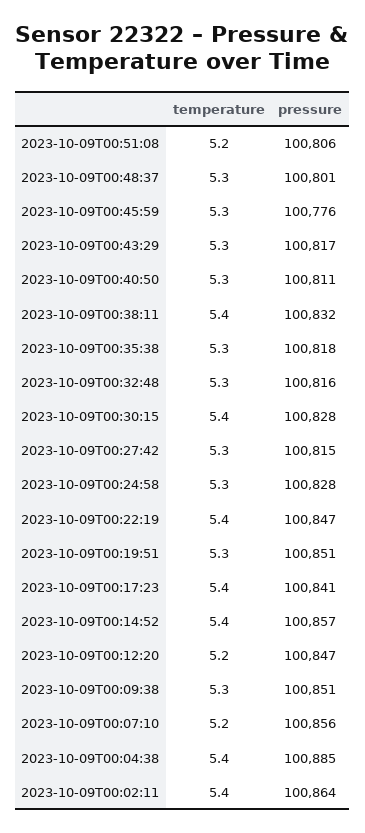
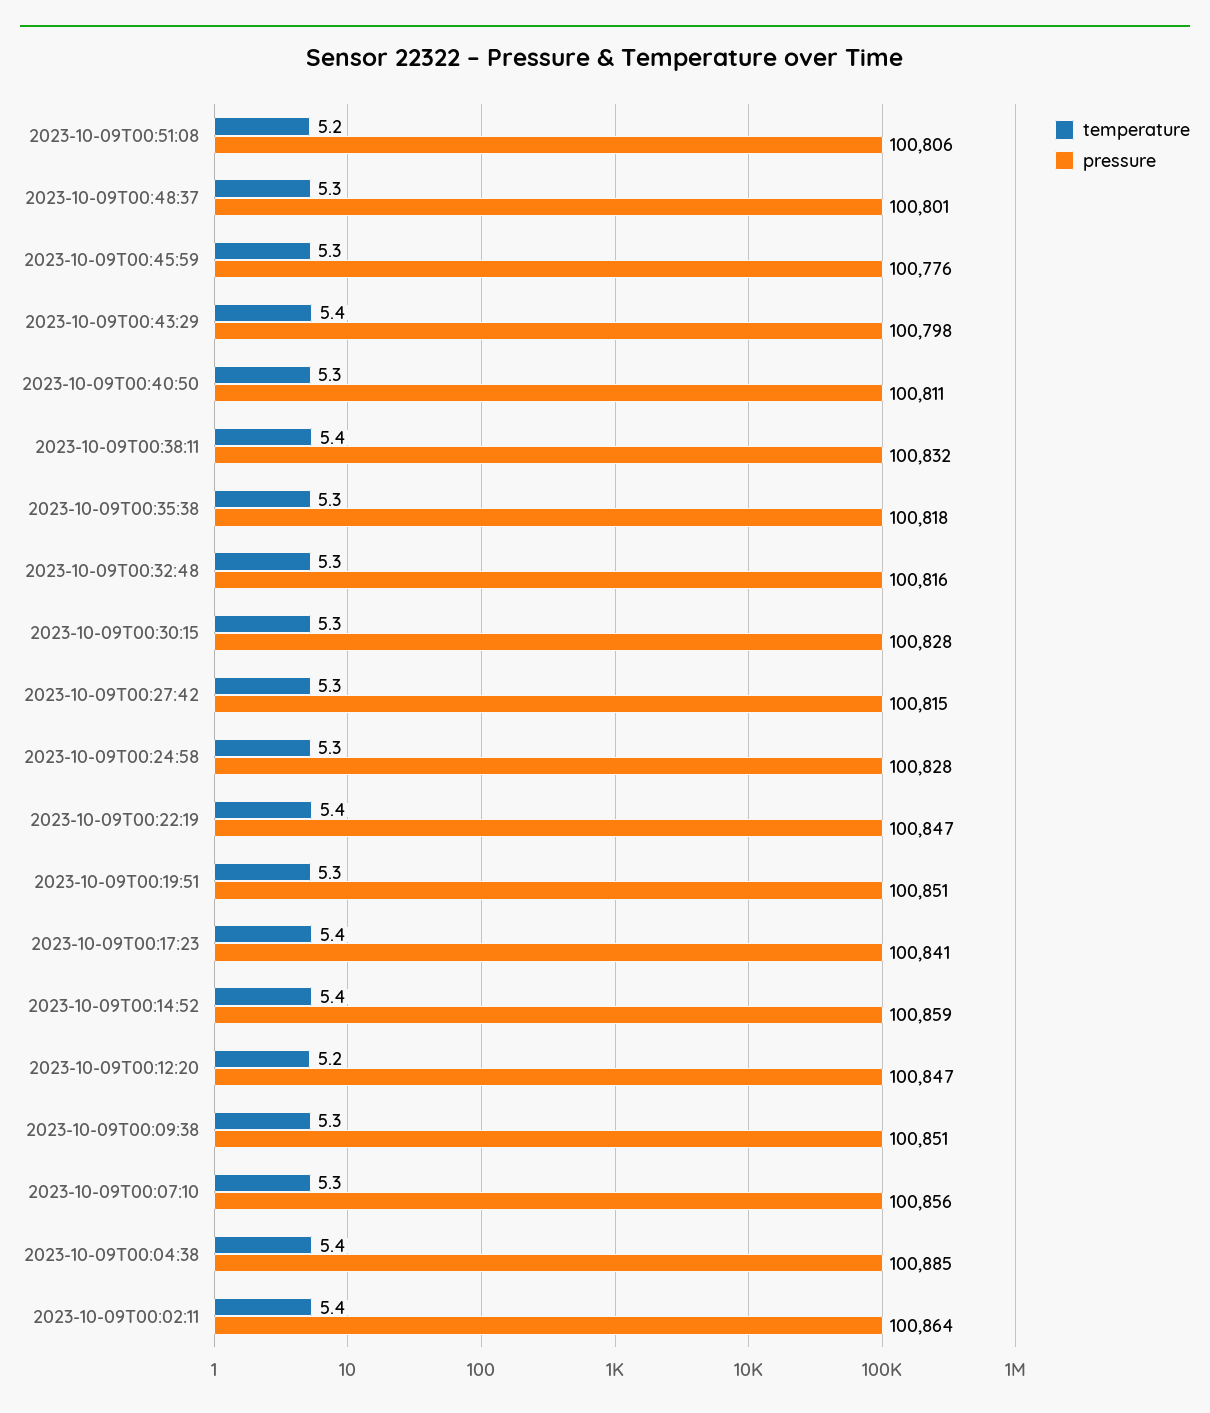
  {
    "temperature": {
      "2023-10-09T00:51:08": 5.2,
      "2023-10-09T00:48:37": 5.3,
      "2023-10-09T00:45:59": 5.3,
-     "2023-10-09T00:43:29": 5.3,
+     "2023-10-09T00:43:29": 5.4,
      "2023-10-09T00:40:50": 5.3,
      "2023-10-09T00:38:11": 5.4,
      "2023-10-09T00:35:38": 5.3,
      "2023-10-09T00:32:48": 5.3,
-     "2023-10-09T00:30:15": 5.4,
+     "2023-10-09T00:30:15": 5.3,
      "2023-10-09T00:27:42": 5.3,
      "2023-10-09T00:24:58": 5.3,
      "2023-10-09T00:22:19": 5.4,
      "2023-10-09T00:19:51": 5.3,
      "2023-10-09T00:17:23": 5.4,
      "2023-10-09T00:14:52": 5.4,
      "2023-10-09T00:12:20": 5.2,
      "2023-10-09T00:09:38": 5.3,
-     "2023-10-09T00:07:10": 5.2,
+     "2023-10-09T00:07:10": 5.3,
      "2023-10-09T00:04:38": 5.4,
      "2023-10-09T00:02:11": 5.4
    },
    "pressure": {
      "2023-10-09T00:51:08": 100806,
      "2023-10-09T00:48:37": 100801,
      "2023-10-09T00:45:59": 100776,
-     "2023-10-09T00:43:29": 100817,
+     "2023-10-09T00:43:29": 100798,
      "2023-10-09T00:40:50": 100811,
      "2023-10-09T00:38:11": 100832,
      "2023-10-09T00:35:38": 100818,
      "2023-10-09T00:32:48": 100816,
      "2023-10-09T00:30:15": 100828,
      "2023-10-09T00:27:42": 100815,
      "2023-10-09T00:24:58": 100828,
      "2023-10-09T00:22:19": 100847,
      "2023-10-09T00:19:51": 100851,
      "2023-10-09T00:17:23": 100841,
-     "2023-10-09T00:14:52": 100857,
+     "2023-10-09T00:14:52": 100859,
      "2023-10-09T00:12:20": 100847,
      "2023-10-09T00:09:38": 100851,
      "2023-10-09T00:07:10": 100856,
      "2023-10-09T00:04:38": 100885,
      "2023-10-09T00:02:11": 100864
    }
  }

